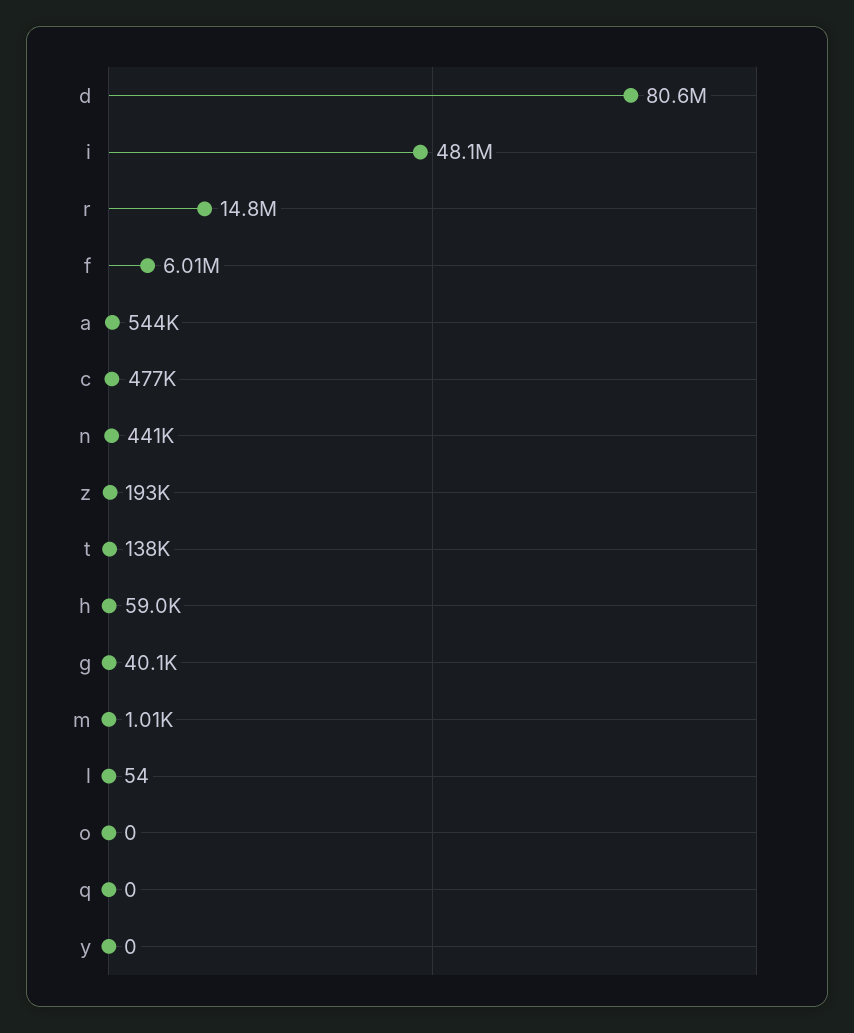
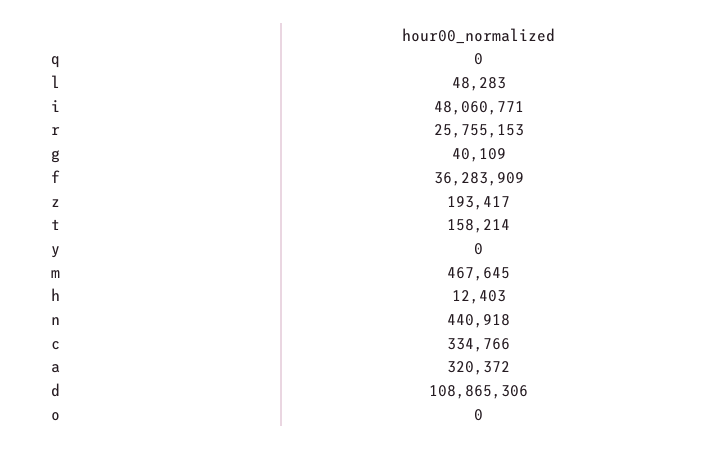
  {
-   "d": 80600000,
+   "d": 108865306,
    "i": 48060771,
-   "r": 14800000,
+   "r": 25755153,
-   "f": 6010000,
+   "f": 36283909,
-   "a": 544000,
+   "a": 320372,
-   "c": 477000,
+   "c": 334766,
    "n": 440918,
    "z": 193417,
-   "t": 138000,
+   "t": 158214,
-   "h": 59000,
+   "h": 12403,
    "g": 40109,
-   "m": 1010,
+   "m": 467645,
-   "l": 54,
+   "l": 48283,
    "o": 0,
    "q": 0,
    "y": 0
  }

